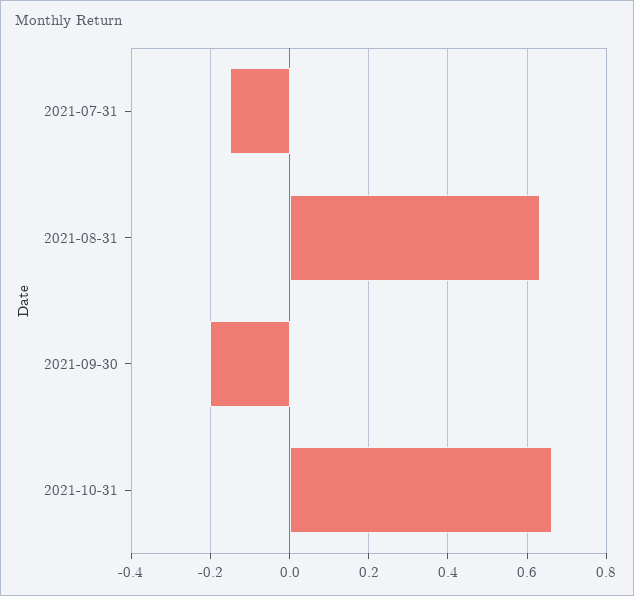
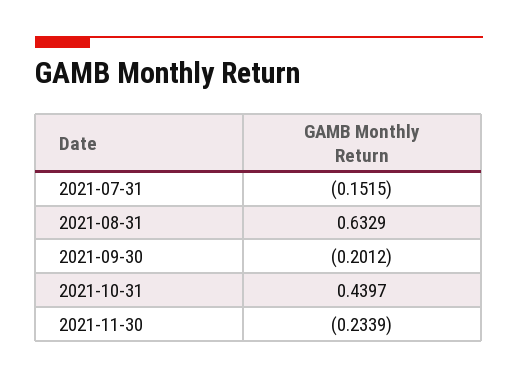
  {
    "2021-07-31": -0.1515,
    "2021-08-31": 0.6329,
    "2021-09-30": -0.2012,
-   "2021-10-31": 0.66
+   "2021-10-31": 0.4397,
+   "2021-11-30": -0.2339
  }

